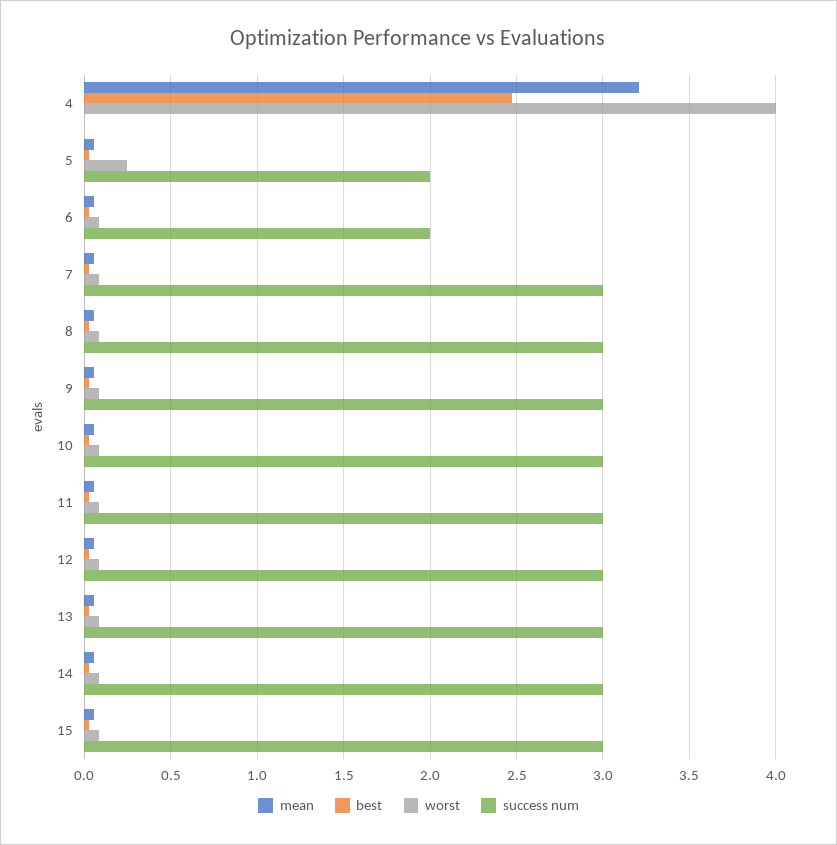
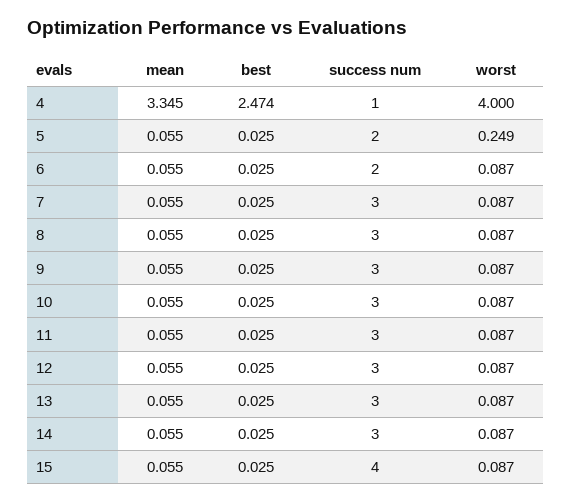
  {
    "mean": {
-     "4": 3.2,
+     "4": 3.345,
      "5": 0.055,
      "6": 0.055,
      "7": 0.055,
      "8": 0.055,
      "9": 0.055,
      "10": 0.055,
      "11": 0.055,
      "12": 0.055,
      "13": 0.055,
      "14": 0.055,
      "15": 0.055
    },
    "best": {
      "4": 2.474,
      "5": 0.025,
      "6": 0.025,
      "7": 0.025,
      "8": 0.025,
      "9": 0.025,
      "10": 0.025,
      "11": 0.025,
      "12": 0.025,
      "13": 0.025,
      "14": 0.025,
      "15": 0.025
    },
    "worst": {
      "4": 4,
      "5": 0.249,
      "6": 0.087,
      "7": 0.087,
      "8": 0.087,
      "9": 0.087,
      "10": 0.087,
      "11": 0.087,
      "12": 0.087,
      "13": 0.087,
      "14": 0.087,
      "15": 0.087
    },
    "success num": {
-     "4": 0,
+     "4": 1,
      "5": 2,
      "6": 2,
      "7": 3,
      "8": 3,
      "9": 3,
      "10": 3,
      "11": 3,
      "12": 3,
      "13": 3,
      "14": 3,
-     "15": 3
+     "15": 4
    }
  }

